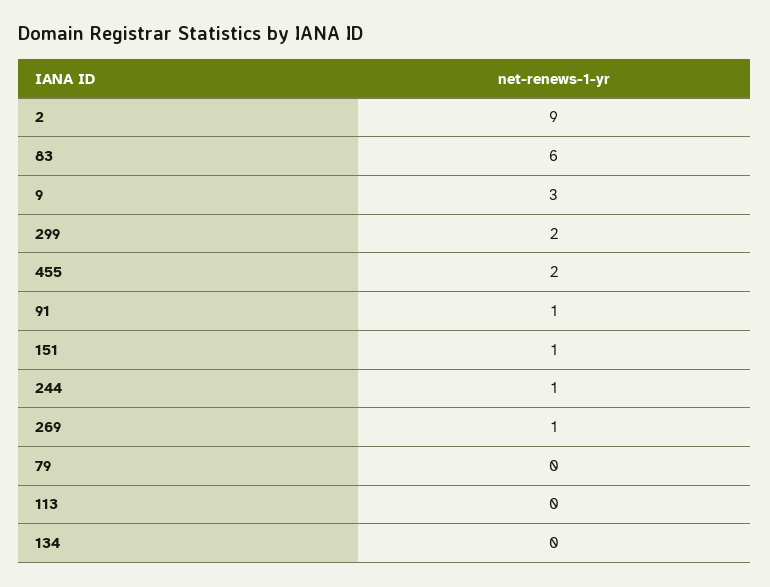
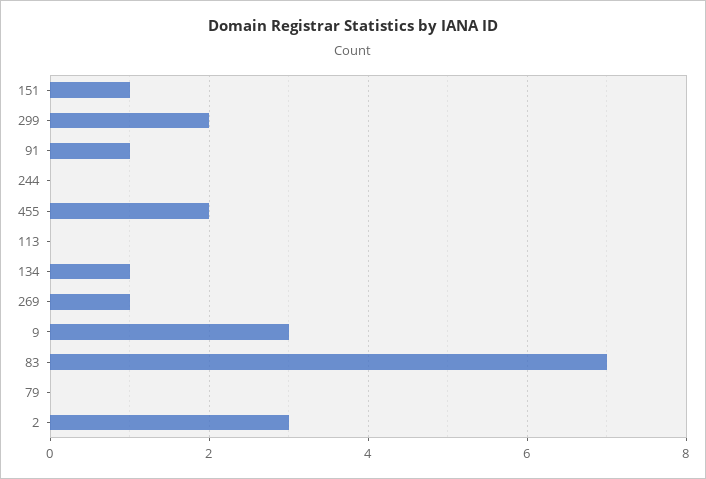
  {
-   "2": 9,
+   "2": 3,
-   "83": 6,
+   "83": 7,
    "9": 3,
    "299": 2,
    "455": 2,
    "91": 1,
    "151": 1,
-   "244": 1,
+   "244": 0,
    "269": 1,
    "79": 0,
    "113": 0,
-   "134": 0
+   "134": 1
  }

